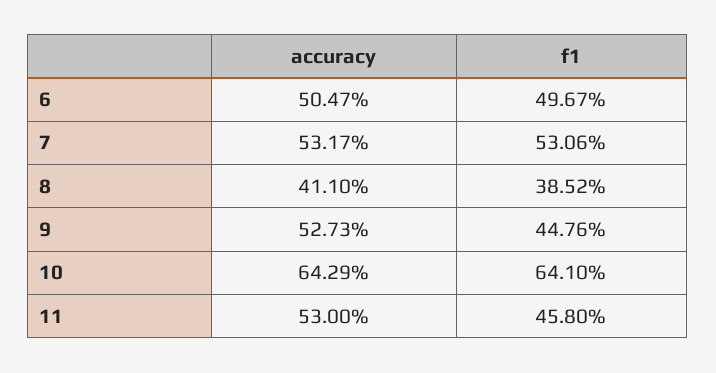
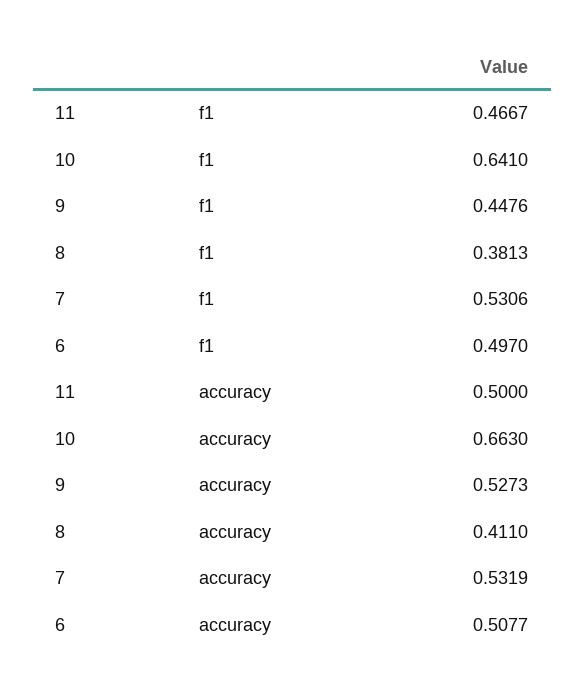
  {
    "accuracy": {
-     "6": 0.5047,
+     "6": 0.5077,
-     "7": 0.5317,
+     "7": 0.5319,
      "8": 0.411,
      "9": 0.5273,
-     "10": 0.6429,
+     "10": 0.663,
-     "11": 0.53
+     "11": 0.5
    },
    "f1": {
-     "6": 0.4967,
+     "6": 0.497,
      "7": 0.5306,
-     "8": 0.3852,
+     "8": 0.3813,
      "9": 0.4476,
      "10": 0.641,
-     "11": 0.458
+     "11": 0.4667
    }
  }

